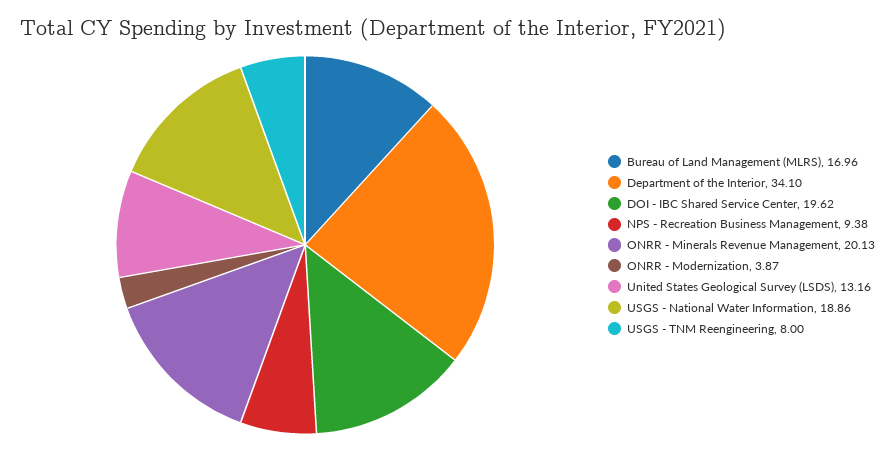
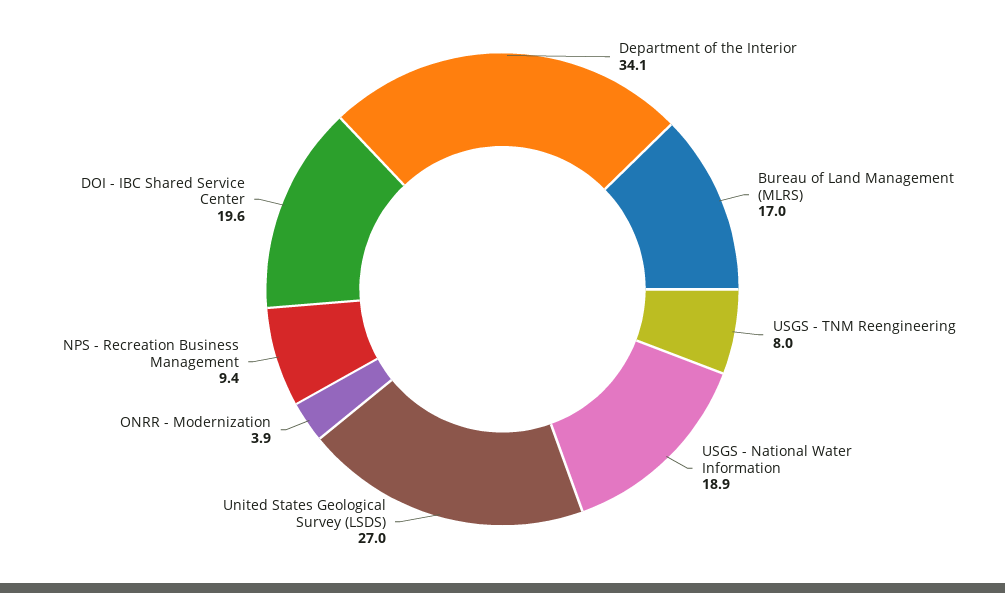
  {
    "Bureau of Land Management (MLRS)": 16.96,
    "Department of the Interior": 34.1,
    "DOI - IBC Shared Service Center": 19.62,
    "NPS - Recreation Business Management": 9.38,
-   "ONRR - Minerals Revenue Management": 20.13,
    "ONRR - Modernization": 3.87,
-   "United States Geological Survey (LSDS)": 13.16,
+   "United States Geological Survey (LSDS)": 27,
    "USGS - National Water Information": 18.86,
    "USGS - TNM Reengineering": 8
  }

